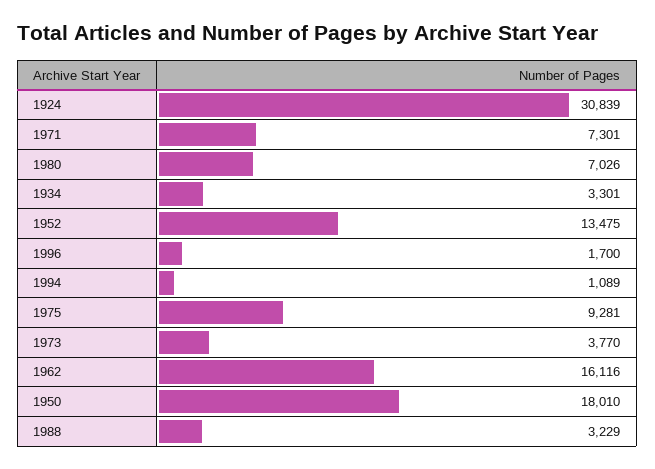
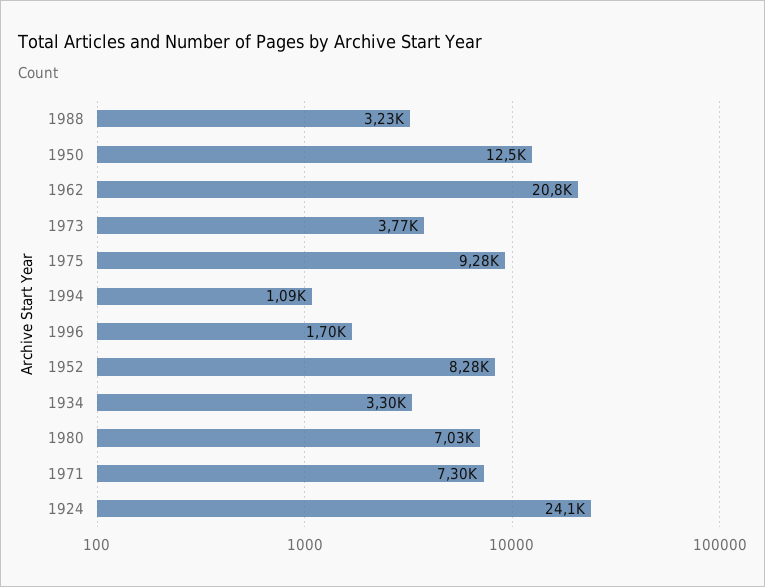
  {
-   "1924": 30839,
+   "1924": 24100,
    "1971": 7301,
    "1980": 7026,
    "1934": 3301,
-   "1952": 13475,
+   "1952": 8280,
    "1996": 1700,
    "1994": 1089,
    "1975": 9281,
    "1973": 3770,
-   "1962": 16116,
+   "1962": 20800,
-   "1950": 18010,
+   "1950": 12500,
    "1988": 3229
  }

